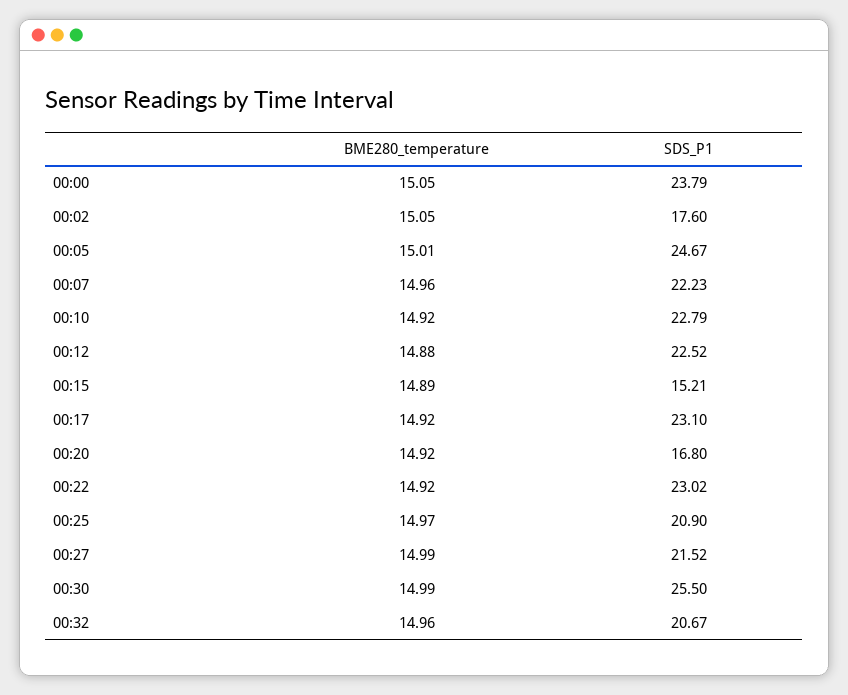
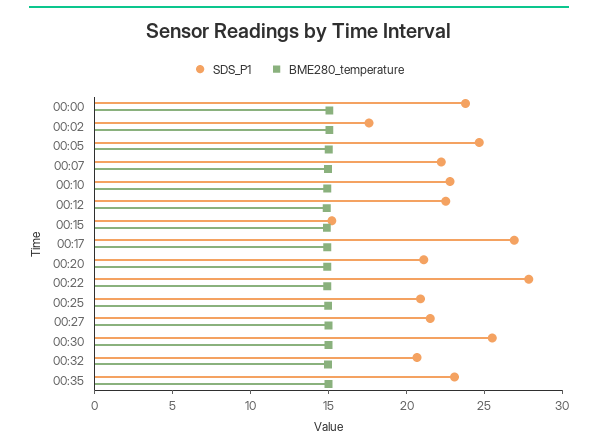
  {
    "BME280_temperature": {
      "00:00": 15.05,
      "00:02": 15.05,
      "00:05": 15.01,
      "00:07": 14.96,
      "00:10": 14.92,
      "00:12": 14.88,
      "00:15": 14.89,
      "00:17": 14.92,
      "00:20": 14.92,
      "00:22": 14.92,
      "00:25": 14.97,
      "00:27": 14.99,
      "00:30": 14.99,
-     "00:32": 14.96
+     "00:32": 14.96,
+     "00:35": 15
    },
    "SDS_P1": {
      "00:00": 23.79,
      "00:02": 17.6,
      "00:05": 24.67,
      "00:07": 22.23,
      "00:10": 22.79,
      "00:12": 22.52,
      "00:15": 15.21,
-     "00:17": 23.1,
+     "00:17": 27,
-     "00:20": 16.8,
+     "00:20": 21,
-     "00:22": 23.02,
+     "00:22": 28,
      "00:25": 20.9,
      "00:27": 21.52,
      "00:30": 25.5,
-     "00:32": 20.67
+     "00:32": 20.67,
+     "00:35": 23
    }
  }

